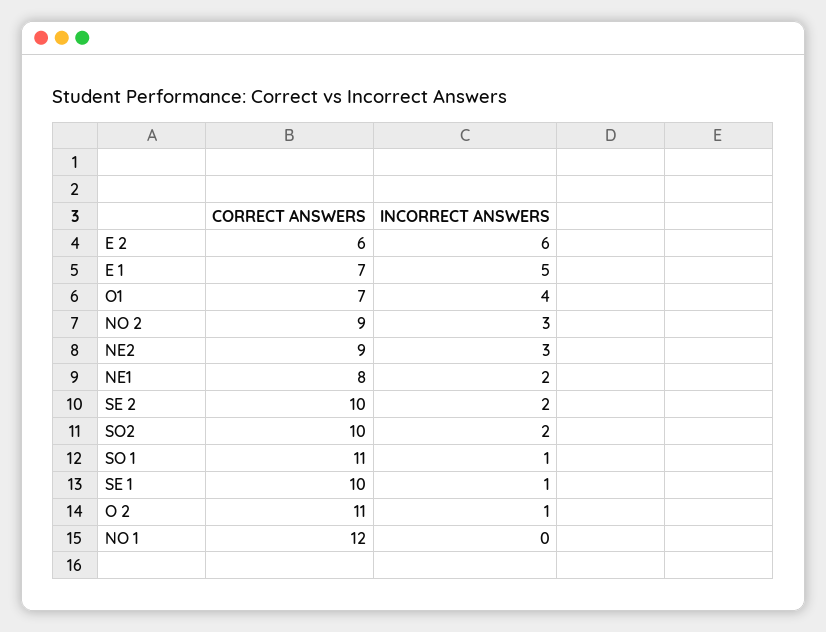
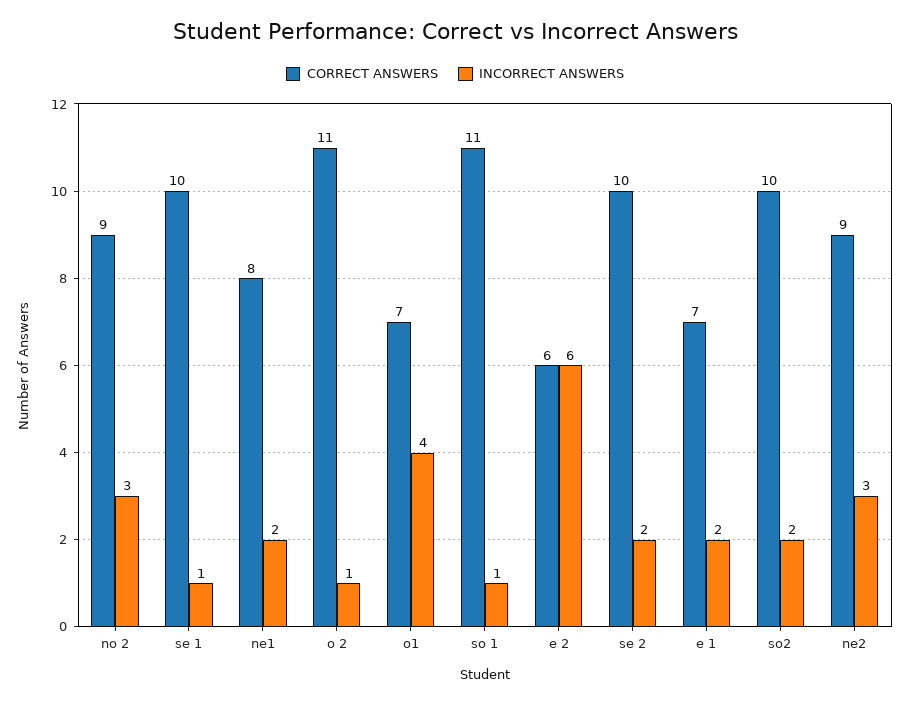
  {
    "CORRECT ANSWERS": {
      "E 2": 6,
      "E 1": 7,
      "O1": 7,
      "NO 2": 9,
      "NE2": 9,
      "NE1": 8,
      "SE 2": 10,
      "SO2": 10,
      "SO 1": 11,
      "SE 1": 10,
-     "O 2": 11,
+     "O 2": 11
-     "NO 1": 12
    },
    "INCORRECT ANSWERS": {
      "E 2": 6,
-     "E 1": 5,
+     "E 1": 2,
      "O1": 4,
      "NO 2": 3,
      "NE2": 3,
      "NE1": 2,
      "SE 2": 2,
      "SO2": 2,
      "SO 1": 1,
      "SE 1": 1,
-     "O 2": 1,
+     "O 2": 1
-     "NO 1": 0
    }
  }

